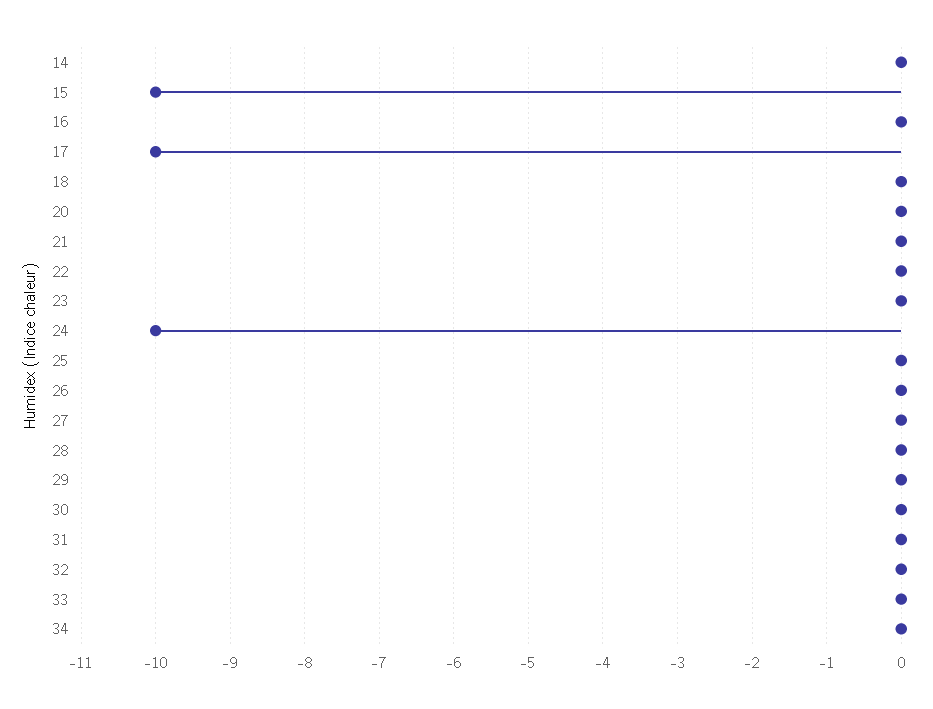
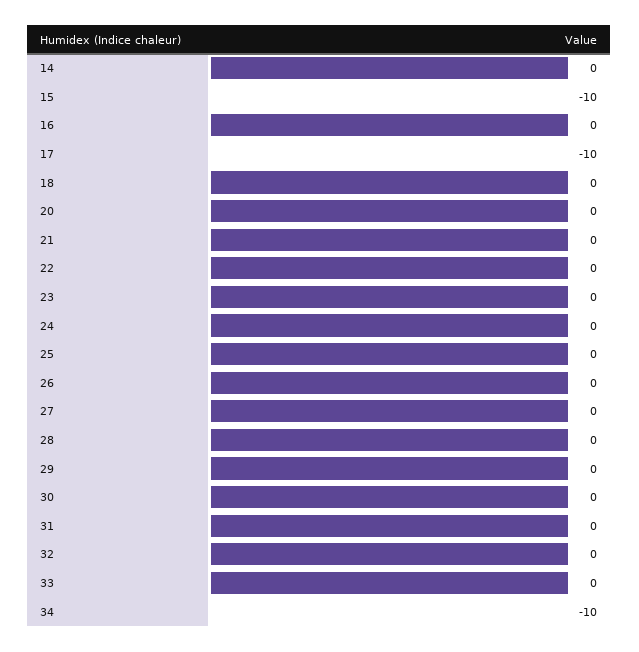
  {
    "14": 0,
    "15": -10,
    "16": 0,
    "17": -10,
    "18": 0,
    "20": 0,
    "21": 0,
    "22": 0,
    "23": 0,
-   "24": -10,
+   "24": 0,
    "25": 0,
    "26": 0,
    "27": 0,
    "28": 0,
    "29": 0,
    "30": 0,
    "31": 0,
    "32": 0,
    "33": 0,
-   "34": 0
+   "34": -10
  }

